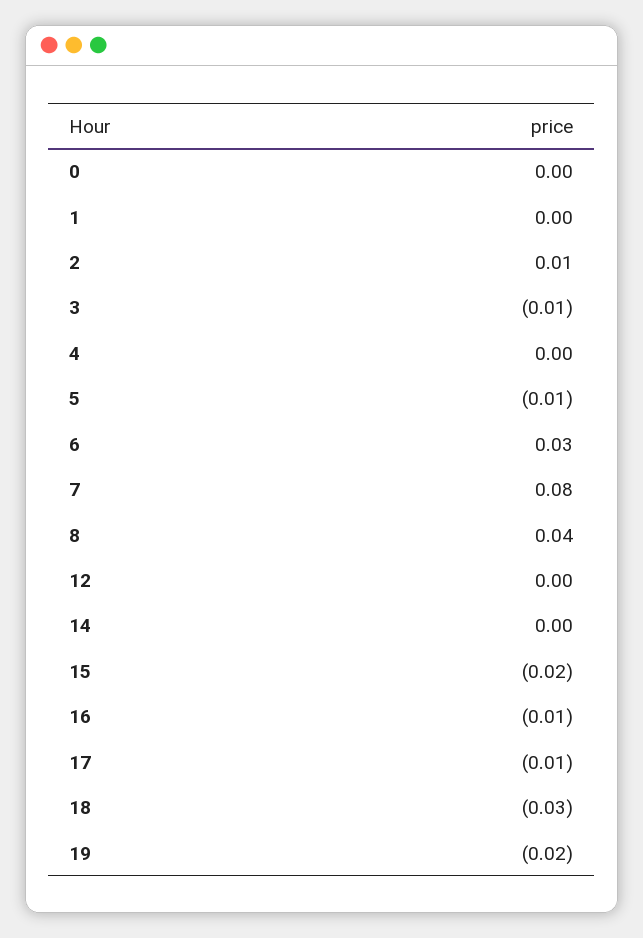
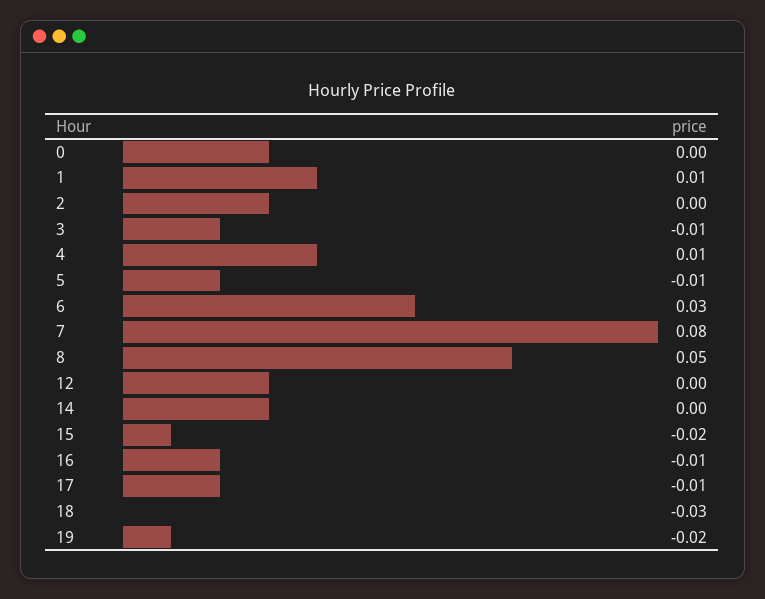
  {
    "0": 0,
-   "1": 0,
+   "1": 0.01,
-   "2": 0.01,
+   "2": 0,
    "3": -0.01,
-   "4": 0,
+   "4": 0.01,
    "5": -0.01,
    "6": 0.03,
    "7": 0.08,
-   "8": 0.04,
+   "8": 0.05,
    "12": 0,
    "14": 0,
    "15": -0.02,
    "16": -0.01,
    "17": -0.01,
    "18": -0.03,
    "19": -0.02
  }

